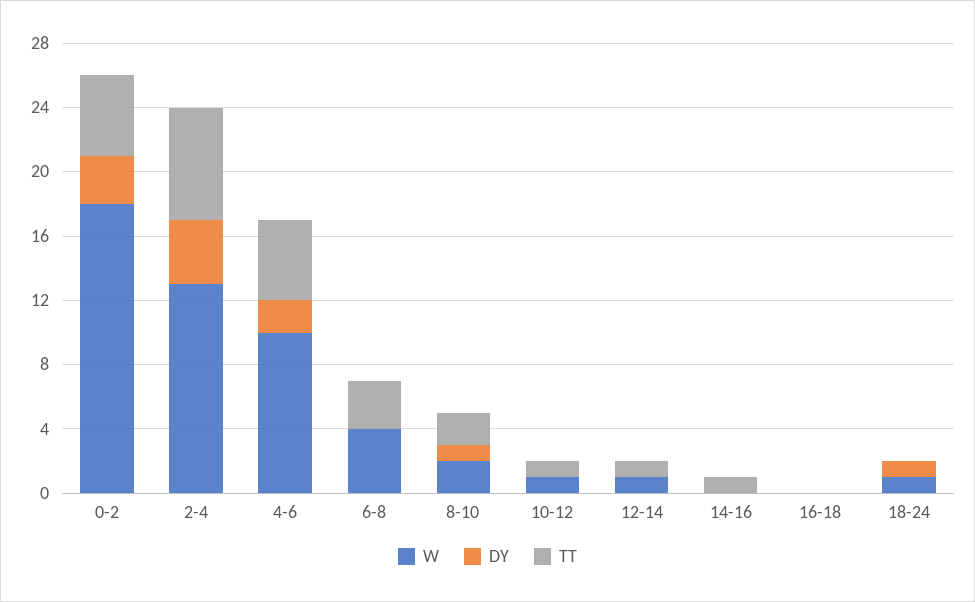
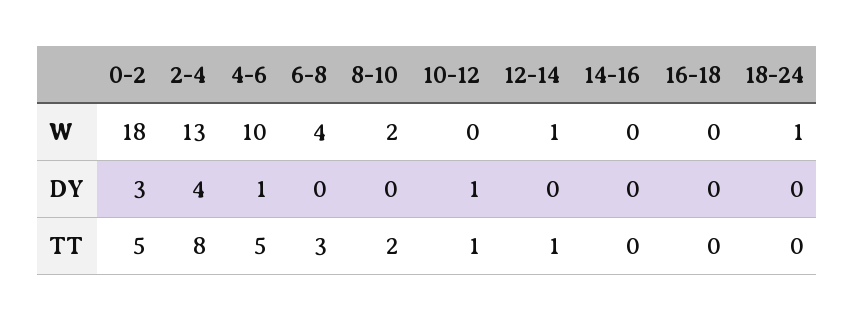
  {
    "W": {
      "0-2": 18,
      "2-4": 13,
      "4-6": 10,
      "6-8": 4,
      "8-10": 2,
-     "10-12": 1,
+     "10-12": 0,
      "12-14": 1,
      "14-16": 0,
      "16-18": 0,
      "18-24": 1
    },
    "DY": {
      "0-2": 3,
      "2-4": 4,
-     "4-6": 2,
+     "4-6": 1,
      "6-8": 0,
-     "8-10": 1,
+     "8-10": 0,
-     "10-12": 0,
+     "10-12": 1,
      "12-14": 0,
      "14-16": 0,
      "16-18": 0,
-     "18-24": 1
+     "18-24": 0
    },
    "TT": {
      "0-2": 5,
-     "2-4": 7,
+     "2-4": 8,
      "4-6": 5,
      "6-8": 3,
      "8-10": 2,
      "10-12": 1,
      "12-14": 1,
-     "14-16": 1,
+     "14-16": 0,
      "16-18": 0,
      "18-24": 0
    }
  }

